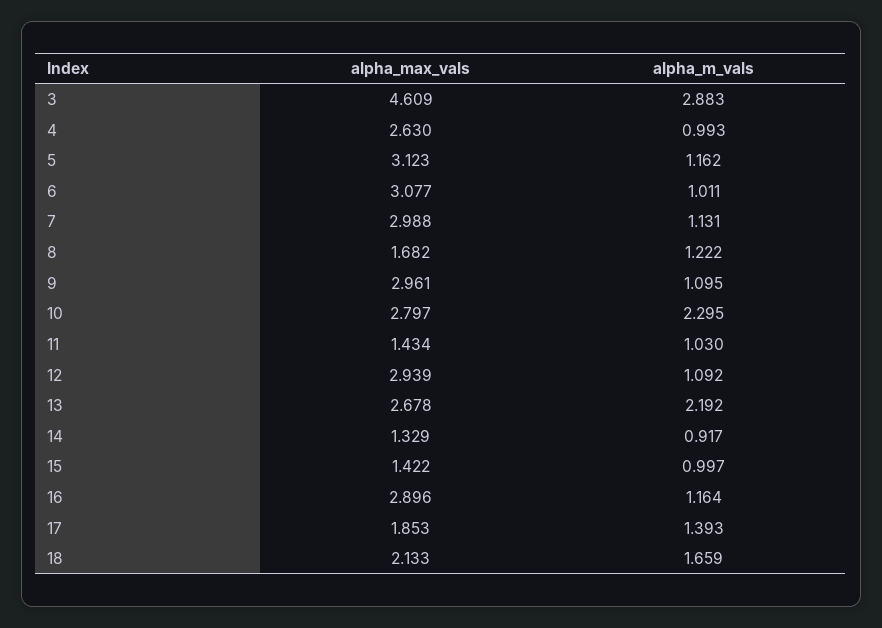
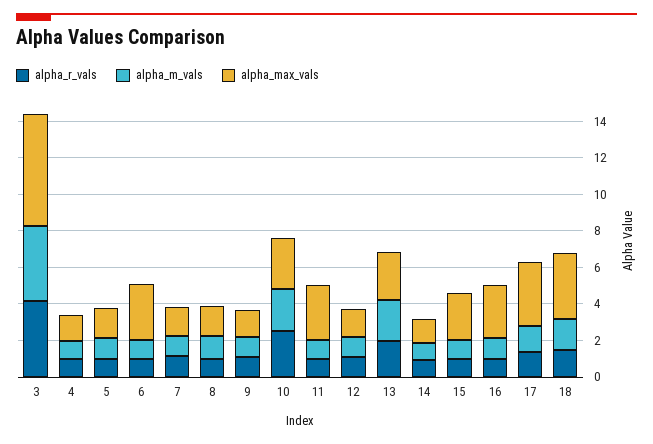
  {
    "alpha_max_vals": {
-     "3": 4.609,
+     "3": 6,
-     "4": 2.63,
+     "4": 1.5,
-     "5": 3.123,
+     "5": 1.5,
      "6": 3.077,
-     "7": 2.988,
+     "7": 1.5,
      "8": 1.682,
-     "9": 2.961,
+     "9": 1.5,
      "10": 2.797,
-     "11": 1.434,
+     "11": 3,
-     "12": 2.939,
+     "12": 1.5,
      "13": 2.678,
      "14": 1.329,
-     "15": 1.422,
+     "15": 2.5,
      "16": 2.896,
-     "17": 1.853,
+     "17": 3.5,
-     "18": 2.133
+     "18": 3.5
    },
    "alpha_m_vals": {
-     "3": 2.883,
+     "3": 4,
      "4": 0.993,
      "5": 1.162,
      "6": 1.011,
      "7": 1.131,
      "8": 1.222,
      "9": 1.095,
      "10": 2.295,
      "11": 1.03,
      "12": 1.092,
      "13": 2.192,
      "14": 0.917,
      "15": 0.997,
      "16": 1.164,
      "17": 1.393,
      "18": 1.659
-   }
+   },
+   "alpha_r_vals": {
+     "3": 4,
+     "4": 1,
+     "5": 1,
+     "6": 1,
+     "7": 1,
+     "8": 1,
+     "9": 1,
+     "10": 2.5,
+     "11": 1,
+     "12": 1,
+     "13": 2,
+     "14": 1,
+     "15": 1,
+     "16": 1,
+     "17": 1.5,
+     "18": 1.5
+   }
  }

